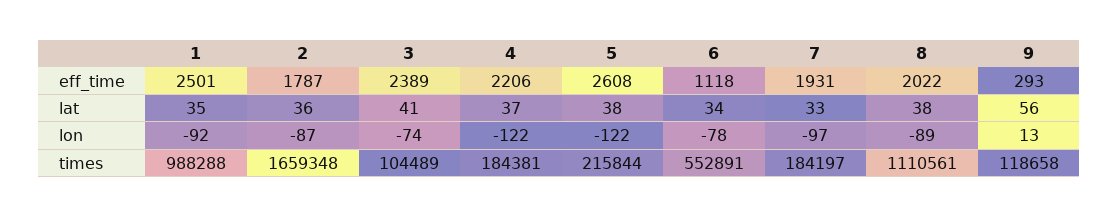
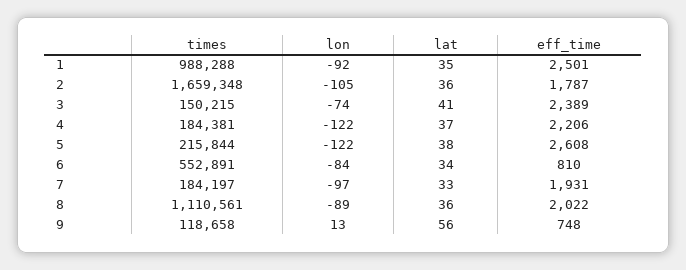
  {
    "1": {
      "eff_time": 2501,
      "lat": 35,
      "lon": -92,
      "times": 988288
    },
    "2": {
      "eff_time": 1787,
      "lat": 36,
-     "lon": -87,
+     "lon": -105,
      "times": 1659348
    },
    "3": {
      "eff_time": 2389,
      "lat": 41,
      "lon": -74,
-     "times": 104489
+     "times": 150215
    },
    "4": {
      "eff_time": 2206,
      "lat": 37,
      "lon": -122,
      "times": 184381
    },
    "5": {
      "eff_time": 2608,
      "lat": 38,
      "lon": -122,
      "times": 215844
    },
    "6": {
-     "eff_time": 1118,
+     "eff_time": 810,
      "lat": 34,
-     "lon": -78,
+     "lon": -84,
      "times": 552891
    },
    "7": {
      "eff_time": 1931,
      "lat": 33,
      "lon": -97,
      "times": 184197
    },
    "8": {
      "eff_time": 2022,
-     "lat": 38,
+     "lat": 36,
      "lon": -89,
      "times": 1110561
    },
    "9": {
-     "eff_time": 293,
+     "eff_time": 748,
      "lat": 56,
      "lon": 13,
      "times": 118658
    }
  }

